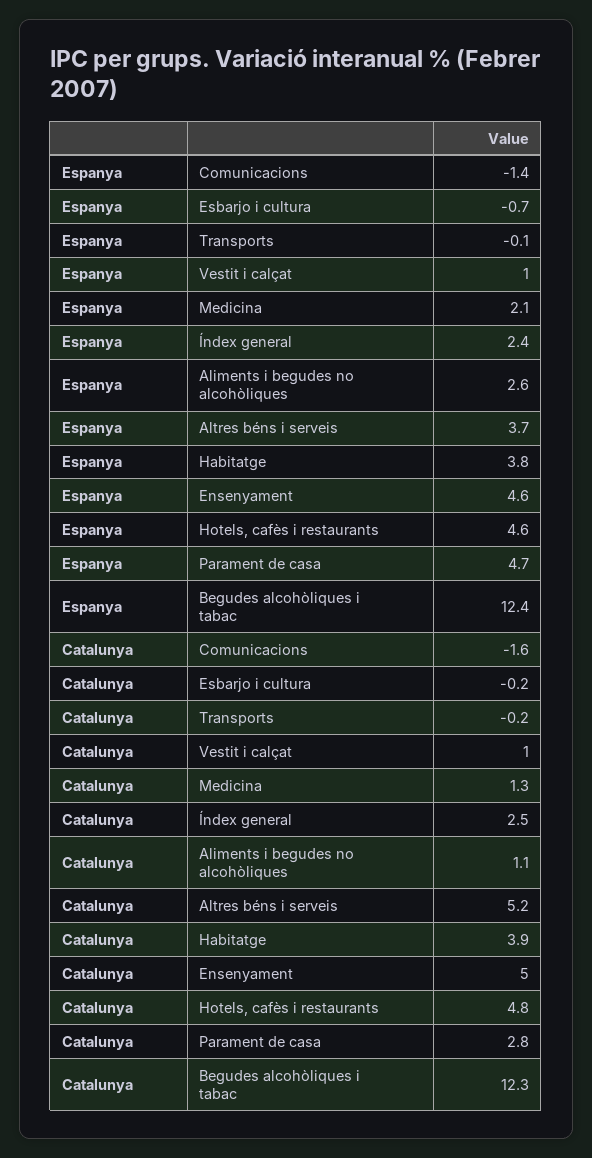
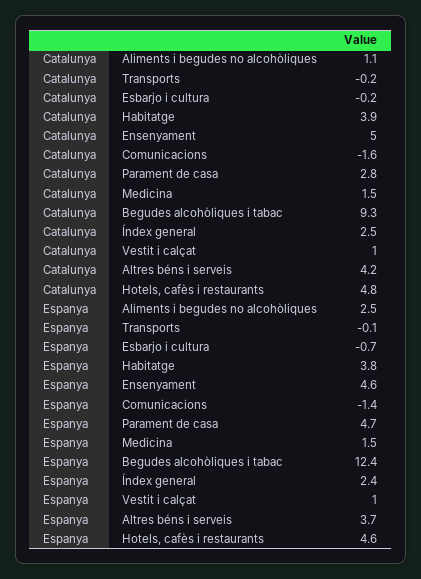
  {
    "Espanya": {
      "Comunicacions": -1.4,
      "Esbarjo i cultura": -0.7,
      "Transports": -0.1,
      "Vestit i calçat": 1,
-     "Medicina": 2.1,
+     "Medicina": 1.5,
      "Índex general": 2.4,
-     "Aliments i begudes no alcohòliques": 2.6,
+     "Aliments i begudes no alcohòliques": 2.5,
      "Altres béns i serveis": 3.7,
      "Habitatge": 3.8,
      "Ensenyament": 4.6,
      "Hotels, cafès i restaurants": 4.6,
      "Parament de casa": 4.7,
      "Begudes alcohòliques i tabac": 12.4
    },
    "Catalunya": {
      "Comunicacions": -1.6,
      "Esbarjo i cultura": -0.2,
      "Transports": -0.2,
      "Vestit i calçat": 1,
-     "Medicina": 1.3,
+     "Medicina": 1.5,
      "Índex general": 2.5,
      "Aliments i begudes no alcohòliques": 1.1,
-     "Altres béns i serveis": 5.2,
+     "Altres béns i serveis": 4.2,
      "Habitatge": 3.9,
      "Ensenyament": 5,
      "Hotels, cafès i restaurants": 4.8,
      "Parament de casa": 2.8,
-     "Begudes alcohòliques i tabac": 12.3
+     "Begudes alcohòliques i tabac": 9.3
    }
  }

